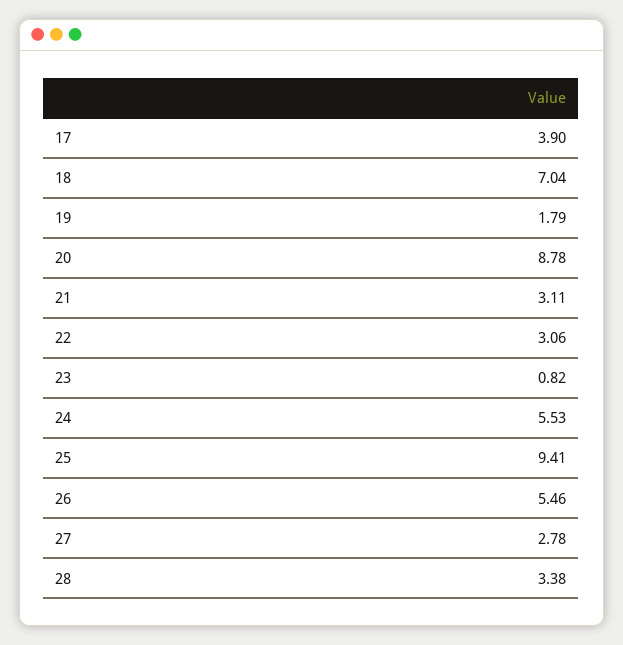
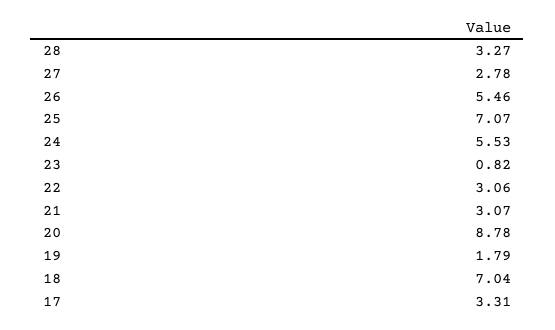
  {
-   "17": 3.9,
+   "17": 3.31,
    "18": 7.04,
    "19": 1.79,
    "20": 8.78,
-   "21": 3.11,
+   "21": 3.07,
    "22": 3.06,
    "23": 0.82,
    "24": 5.53,
-   "25": 9.41,
+   "25": 7.07,
    "26": 5.46,
    "27": 2.78,
-   "28": 3.38
+   "28": 3.27
  }

